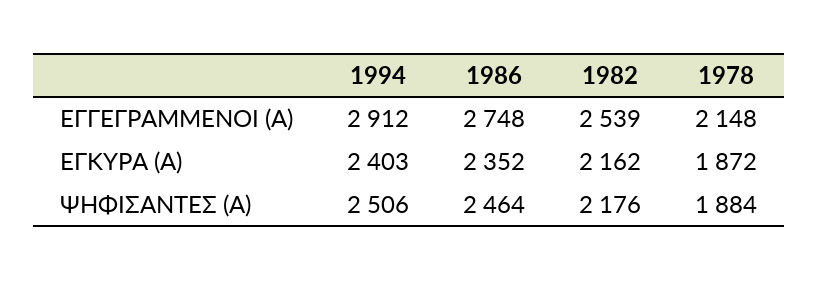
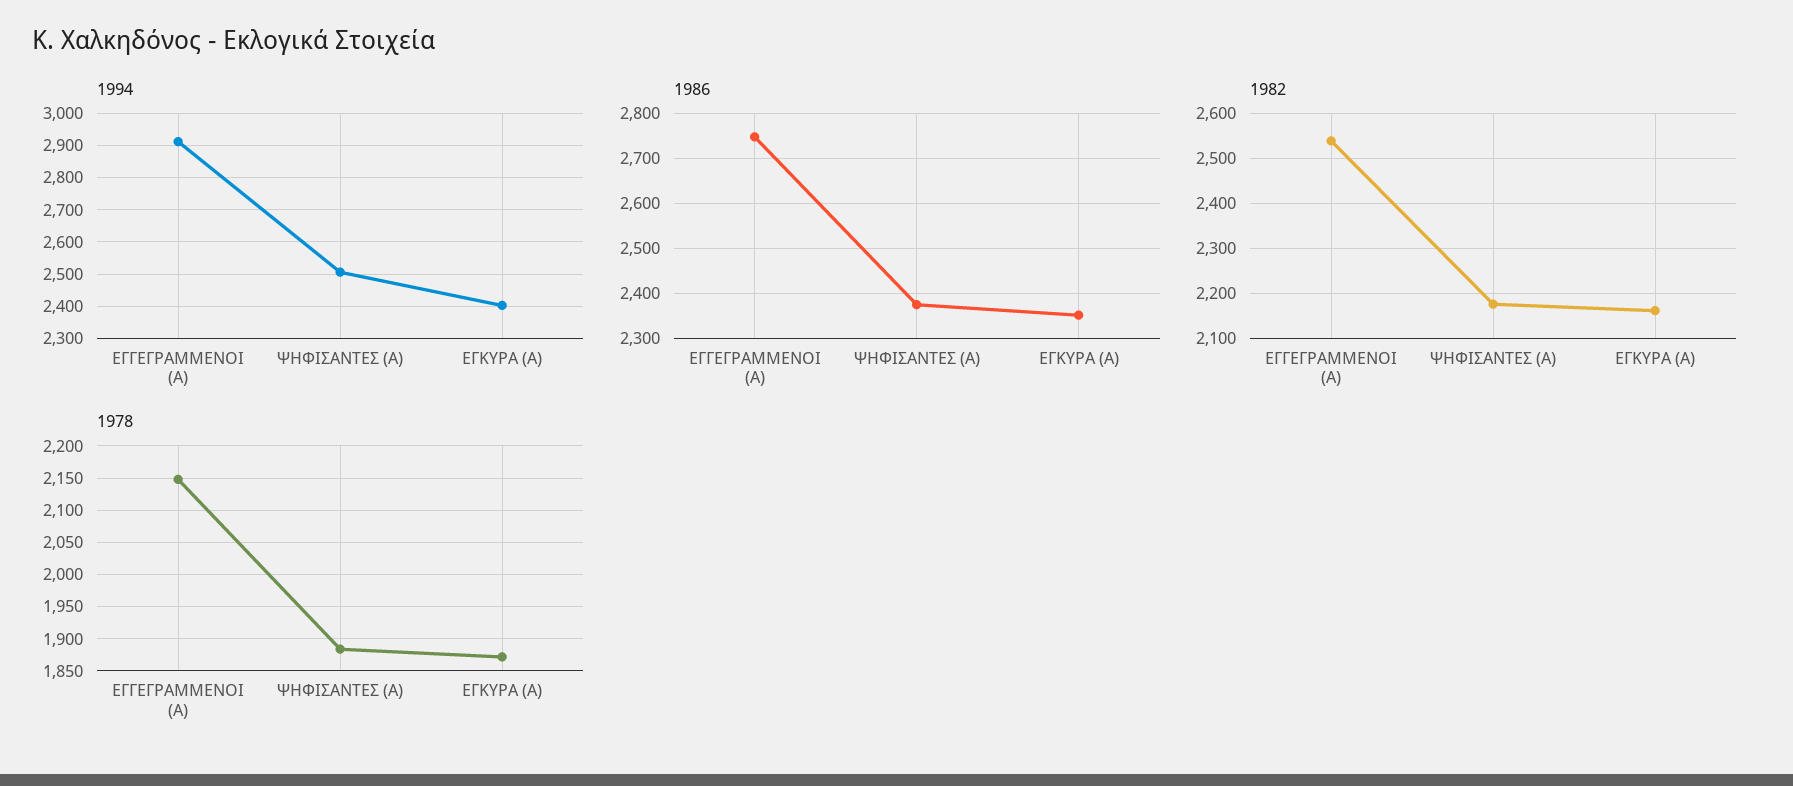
  {
    "1994": {
      "ΕΓΓΕΓΡΑΜΜΕΝΟΙ (Α)": 2912,
      "ΕΓΚΥΡΑ (Α)": 2403,
      "ΨΗΦΙΣΑΝΤΕΣ (Α)": 2506
    },
    "1986": {
      "ΕΓΓΕΓΡΑΜΜΕΝΟΙ (Α)": 2748,
      "ΕΓΚΥΡΑ (Α)": 2352,
-     "ΨΗΦΙΣΑΝΤΕΣ (Α)": 2464
+     "ΨΗΦΙΣΑΝΤΕΣ (Α)": 2380
    },
    "1982": {
      "ΕΓΓΕΓΡΑΜΜΕΝΟΙ (Α)": 2539,
      "ΕΓΚΥΡΑ (Α)": 2162,
      "ΨΗΦΙΣΑΝΤΕΣ (Α)": 2176
    },
    "1978": {
      "ΕΓΓΕΓΡΑΜΜΕΝΟΙ (Α)": 2148,
      "ΕΓΚΥΡΑ (Α)": 1872,
      "ΨΗΦΙΣΑΝΤΕΣ (Α)": 1884
    }
  }

